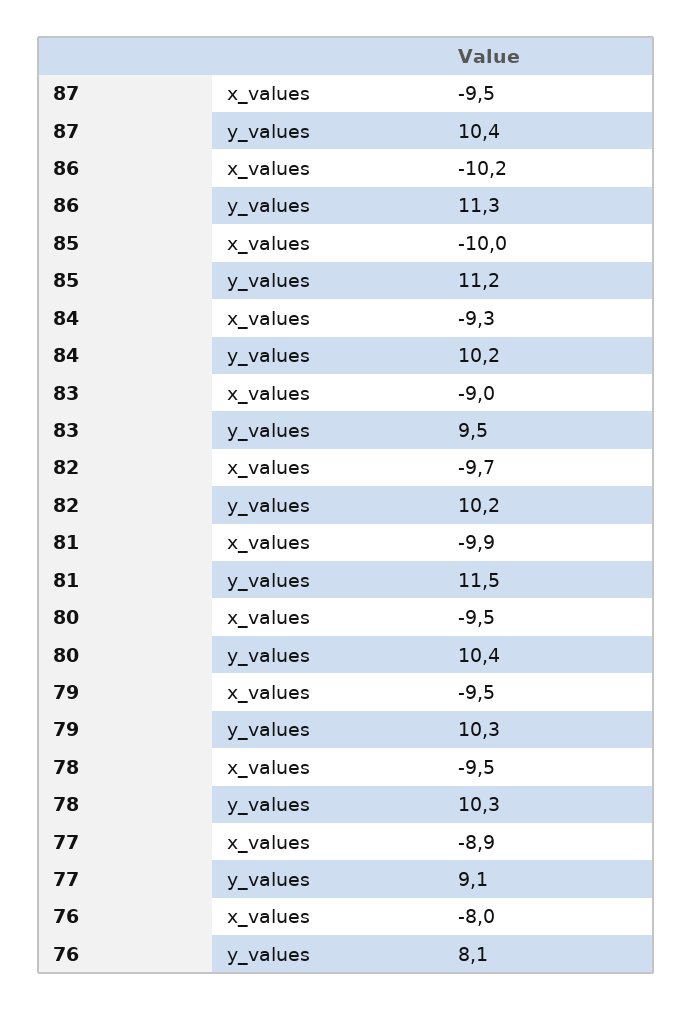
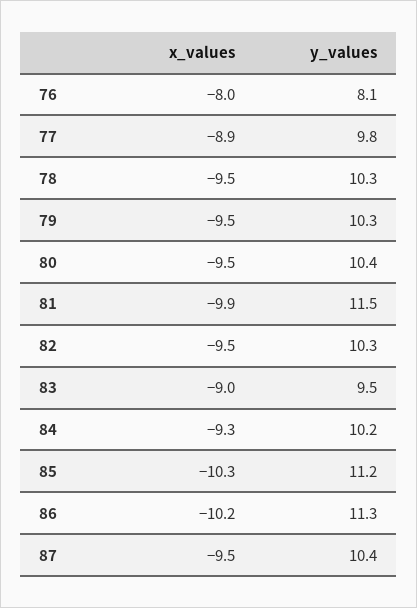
  {
    "87": {
      "x_values": -9.5,
      "y_values": 10.4
    },
    "86": {
      "x_values": -10.2,
      "y_values": 11.3
    },
    "85": {
-     "x_values": -10,
+     "x_values": -10.3,
      "y_values": 11.2
    },
    "84": {
      "x_values": -9.3,
      "y_values": 10.2
    },
    "83": {
      "x_values": -9,
      "y_values": 9.5
    },
    "82": {
-     "x_values": -9.7,
+     "x_values": -9.5,
-     "y_values": 10.2
+     "y_values": 10.3
    },
    "81": {
      "x_values": -9.9,
      "y_values": 11.5
    },
    "80": {
      "x_values": -9.5,
      "y_values": 10.4
    },
    "79": {
      "x_values": -9.5,
      "y_values": 10.3
    },
    "78": {
      "x_values": -9.5,
      "y_values": 10.3
    },
    "77": {
      "x_values": -8.9,
-     "y_values": 9.1
+     "y_values": 9.8
    },
    "76": {
      "x_values": -8,
      "y_values": 8.1
    }
  }

